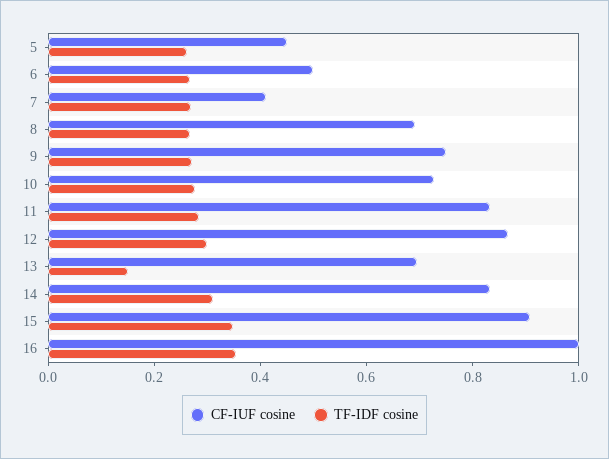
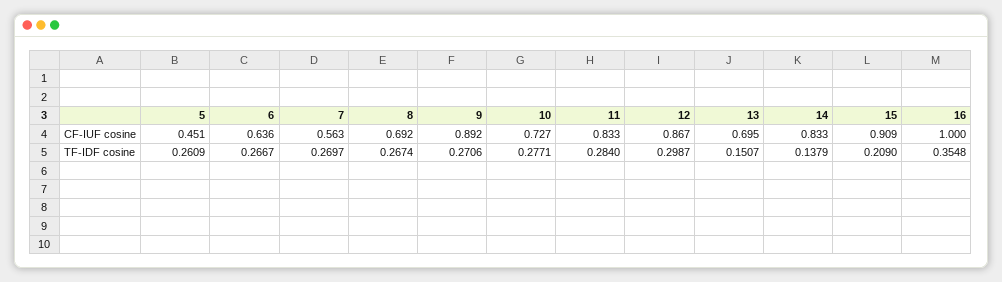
  {
    "CF-IUF cosine": {
      "5": 0.451,
-     "6": 0.5,
+     "6": 0.636,
-     "7": 0.4,
+     "7": 0.563,
      "8": 0.692,
-     "9": 0.75,
+     "9": 0.892,
      "10": 0.727,
      "11": 0.833,
      "12": 0.867,
      "13": 0.695,
      "14": 0.833,
      "15": 0.909,
      "16": 1
    },
    "TF-IDF cosine": {
      "5": 0.2609,
      "6": 0.2667,
      "7": 0.2697,
      "8": 0.2674,
      "9": 0.2706,
      "10": 0.2771,
      "11": 0.284,
      "12": 0.2987,
      "13": 0.1507,
-     "14": 0.3,
+     "14": 0.1379,
-     "15": 0.35,
+     "15": 0.209,
      "16": 0.3548
    }
  }

